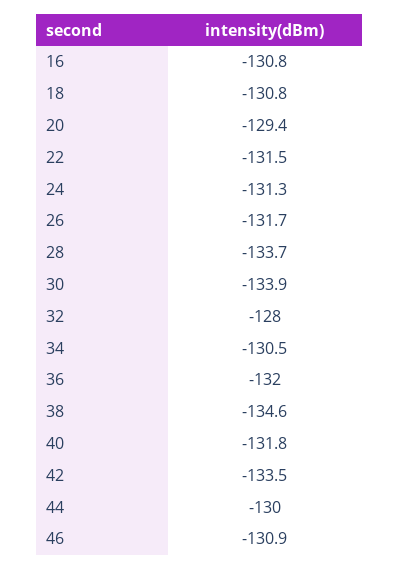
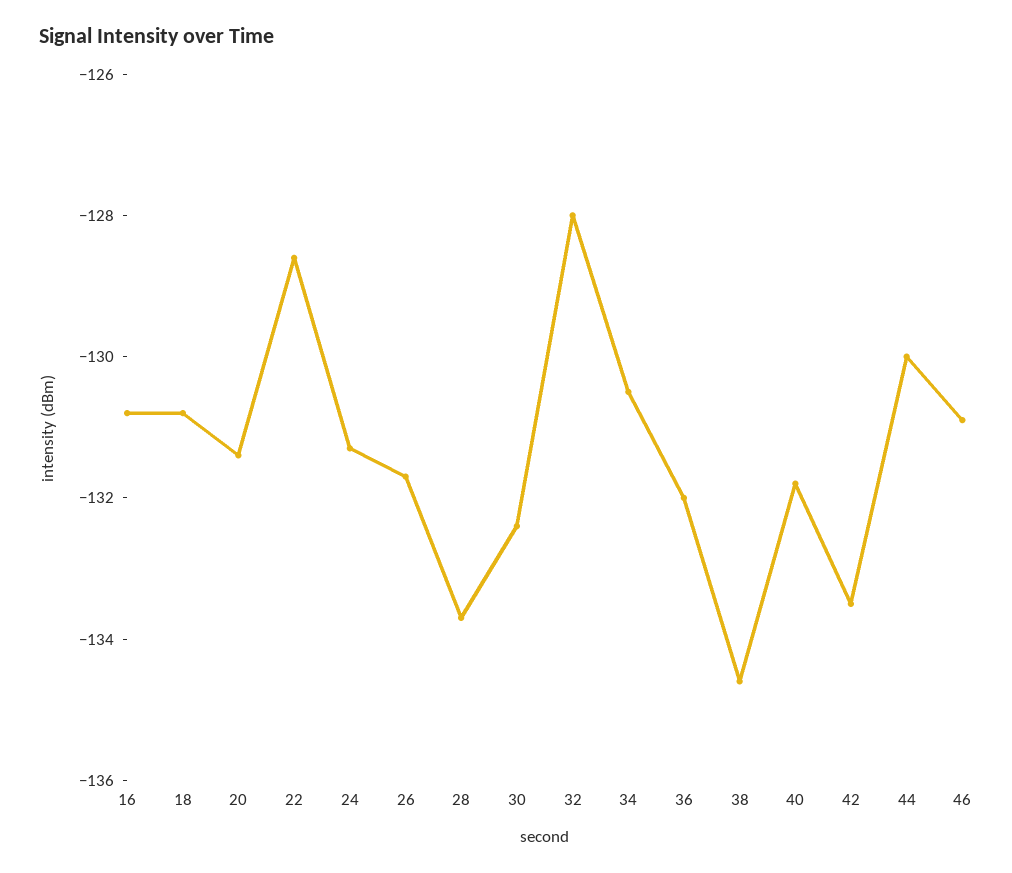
  {
    "16": -130.8,
    "18": -130.8,
-   "20": -129.4,
+   "20": -131.5,
-   "22": -131.5,
+   "22": -128.5,
    "24": -131.3,
    "26": -131.7,
    "28": -133.7,
-   "30": -133.9,
+   "30": -132.5,
    "32": -128,
    "34": -130.5,
    "36": -132,
    "38": -134.6,
    "40": -131.8,
    "42": -133.5,
    "44": -130,
    "46": -130.9
  }

